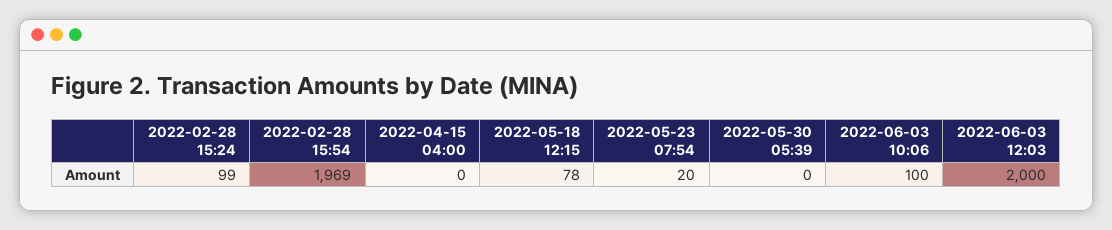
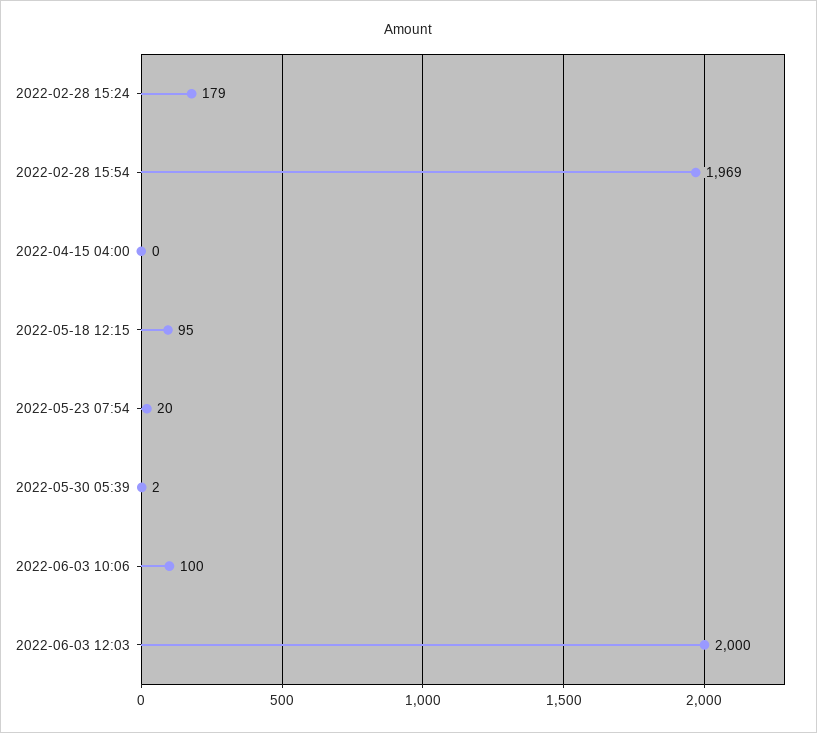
  {
-   "2022-02-28 15:24": 99,
+   "2022-02-28 15:24": 179,
    "2022-02-28 15:54": 1969,
    "2022-04-15 04:00": 0,
-   "2022-05-18 12:15": 78,
+   "2022-05-18 12:15": 95,
    "2022-05-23 07:54": 20,
-   "2022-05-30 05:39": 0,
+   "2022-05-30 05:39": 2,
    "2022-06-03 10:06": 100,
    "2022-06-03 12:03": 2000
  }

